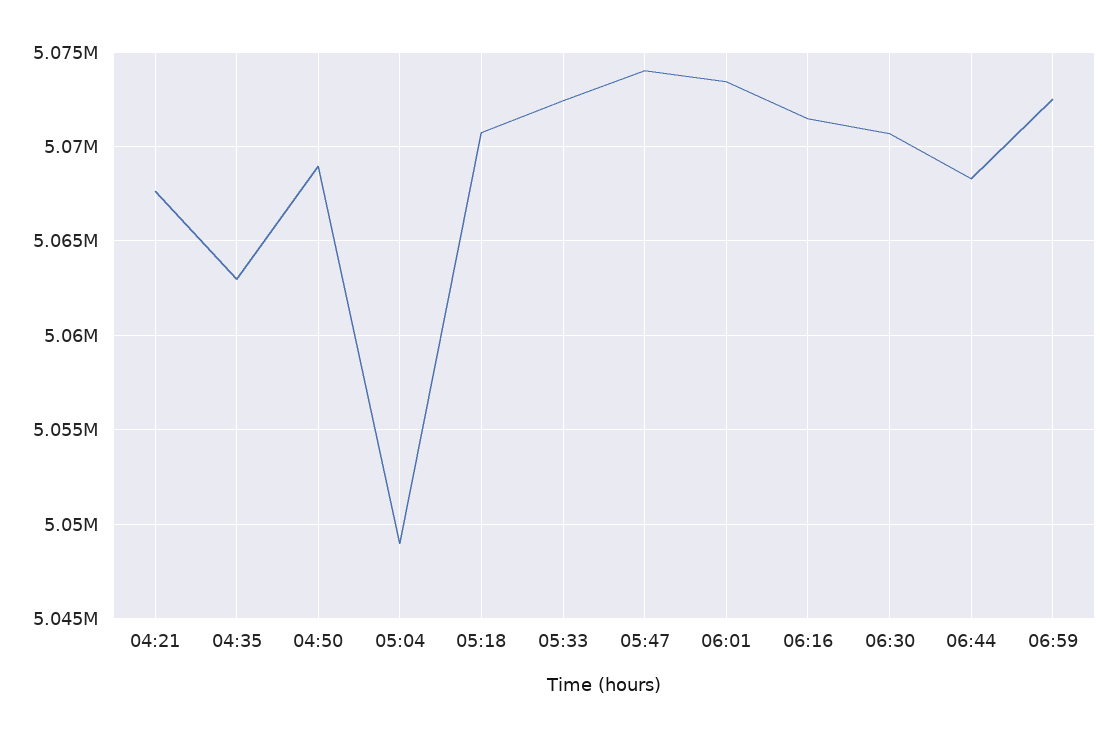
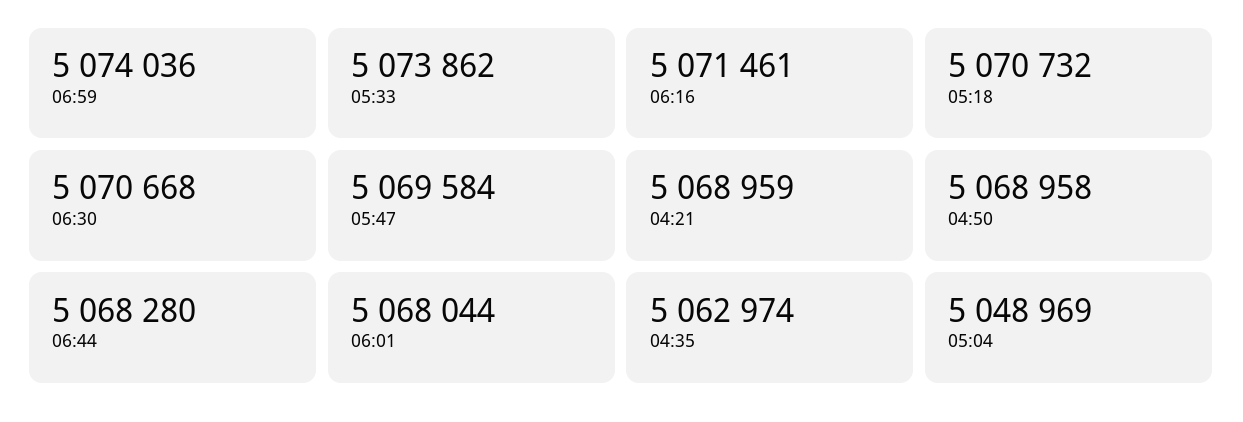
  {
-   "04:21": 5067500,
+   "04:21": 5068959,
    "04:35": 5062974,
    "04:50": 5068958,
    "05:04": 5048969,
    "05:18": 5070732,
-   "05:33": 5072500,
+   "05:33": 5073862,
-   "05:47": 5074000,
+   "05:47": 5069584,
-   "06:01": 5073500,
+   "06:01": 5068044,
    "06:16": 5071461,
    "06:30": 5070668,
    "06:44": 5068280,
-   "06:59": 5072500
+   "06:59": 5074036
  }

